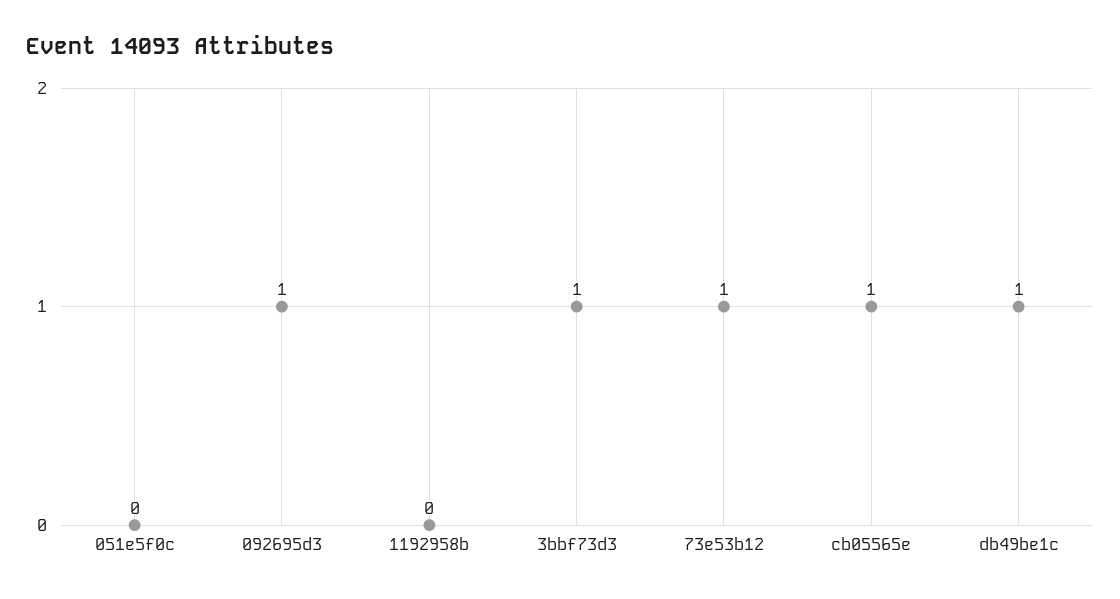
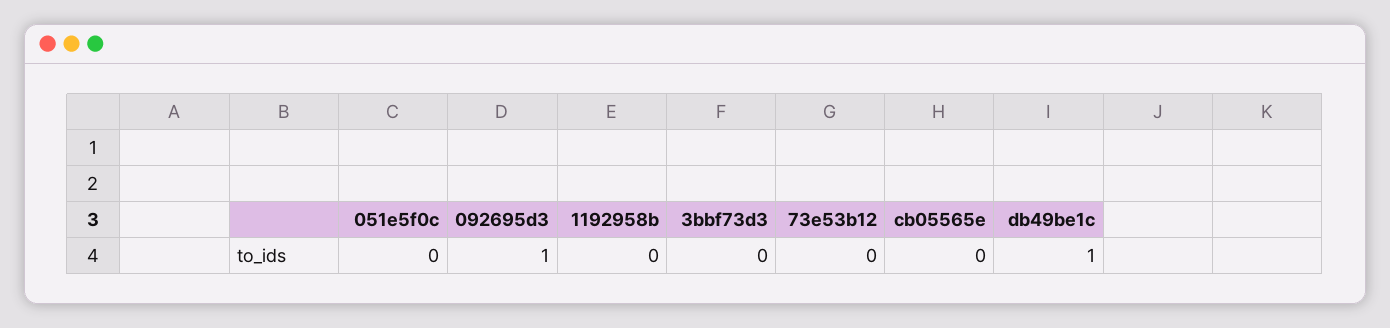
  {
    "051e5f0c": 0,
    "092695d3": 1,
    "1192958b": 0,
-   "3bbf73d3": 1,
+   "3bbf73d3": 0,
-   "73e53b12": 1,
+   "73e53b12": 0,
-   "cb05565e": 1,
+   "cb05565e": 0,
    "db49be1c": 1
  }

